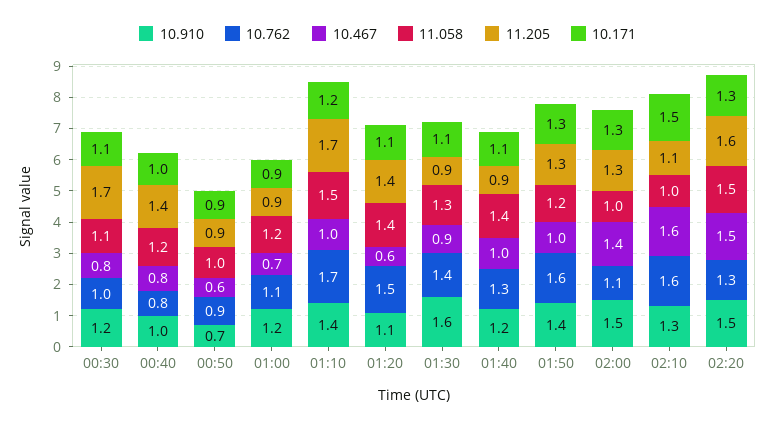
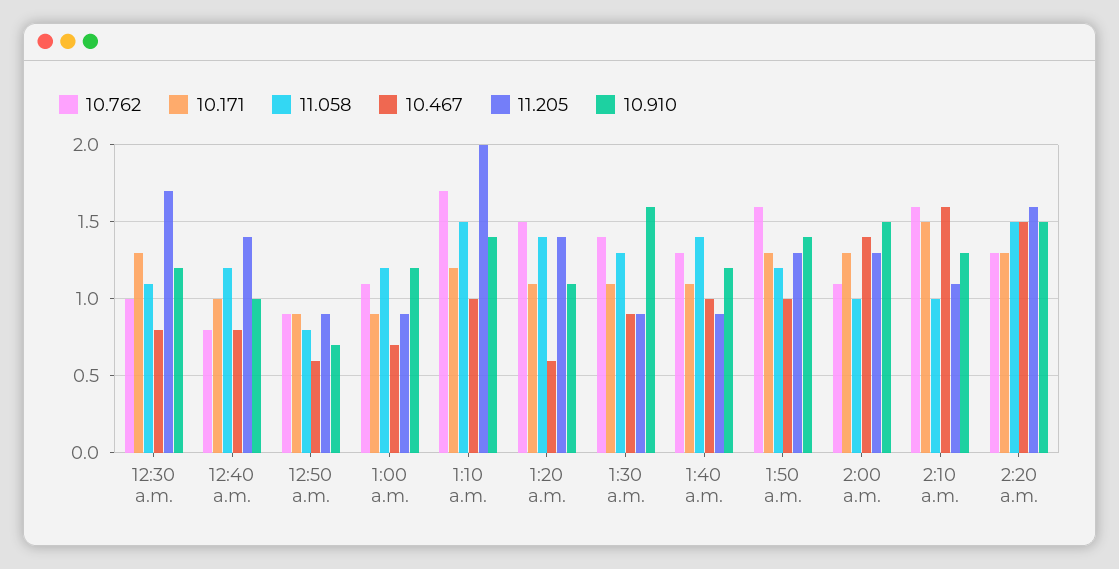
  {
    "10.910": {
      "00:30": 1.2,
      "00:40": 1,
      "00:50": 0.7,
      "01:00": 1.2,
      "01:10": 1.4,
      "01:20": 1.1,
      "01:30": 1.6,
      "01:40": 1.2,
      "01:50": 1.4,
      "02:00": 1.5,
      "02:10": 1.3,
      "02:20": 1.5
    },
    "10.762": {
      "00:30": 1,
      "00:40": 0.8,
      "00:50": 0.9,
      "01:00": 1.1,
      "01:10": 1.7,
      "01:20": 1.5,
      "01:30": 1.4,
      "01:40": 1.3,
      "01:50": 1.6,
      "02:00": 1.1,
      "02:10": 1.6,
      "02:20": 1.3
    },
    "10.467": {
      "00:30": 0.8,
      "00:40": 0.8,
      "00:50": 0.6,
      "01:00": 0.7,
      "01:10": 1,
      "01:20": 0.6,
      "01:30": 0.9,
      "01:40": 1,
      "01:50": 1,
      "02:00": 1.4,
      "02:10": 1.6,
      "02:20": 1.5
    },
    "11.058": {
      "00:30": 1.1,
      "00:40": 1.2,
-     "00:50": 1,
+     "00:50": 0.8,
      "01:00": 1.2,
      "01:10": 1.5,
      "01:20": 1.4,
      "01:30": 1.3,
      "01:40": 1.4,
      "01:50": 1.2,
      "02:00": 1,
      "02:10": 1,
      "02:20": 1.5
    },
    "11.205": {
      "00:30": 1.7,
      "00:40": 1.4,
      "00:50": 0.9,
      "01:00": 0.9,
-     "01:10": 1.7,
+     "01:10": 2,
      "01:20": 1.4,
      "01:30": 0.9,
      "01:40": 0.9,
      "01:50": 1.3,
      "02:00": 1.3,
      "02:10": 1.1,
      "02:20": 1.6
    },
    "10.171": {
-     "00:30": 1.1,
+     "00:30": 1.3,
      "00:40": 1,
      "00:50": 0.9,
      "01:00": 0.9,
      "01:10": 1.2,
      "01:20": 1.1,
      "01:30": 1.1,
      "01:40": 1.1,
      "01:50": 1.3,
      "02:00": 1.3,
      "02:10": 1.5,
      "02:20": 1.3
    }
  }

